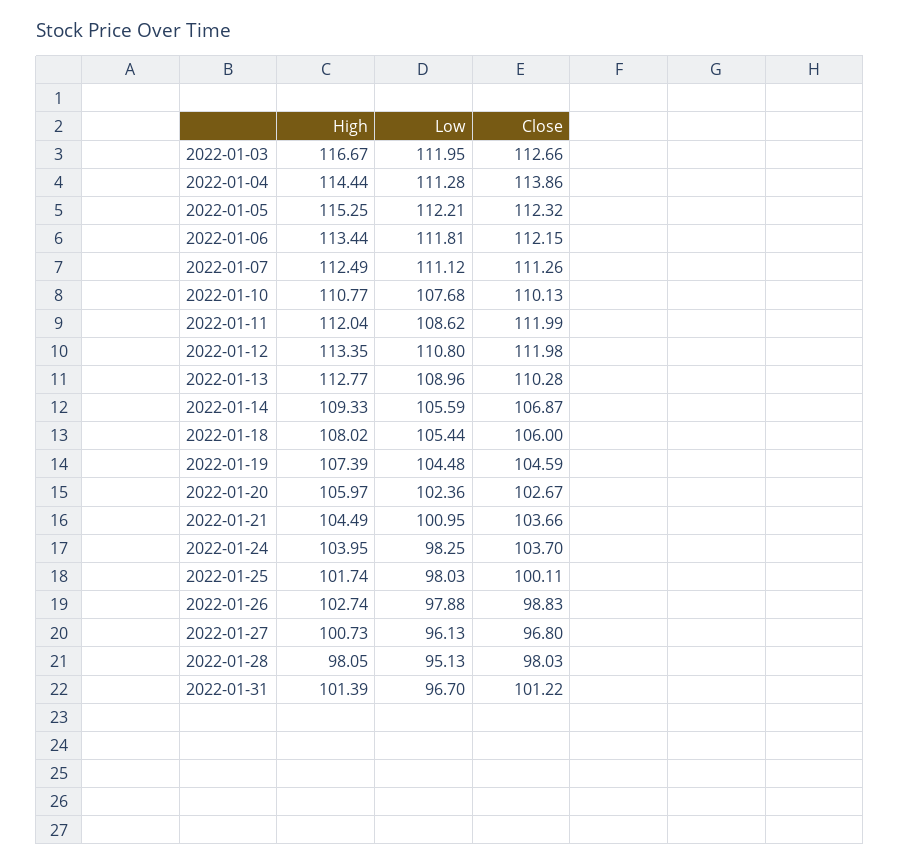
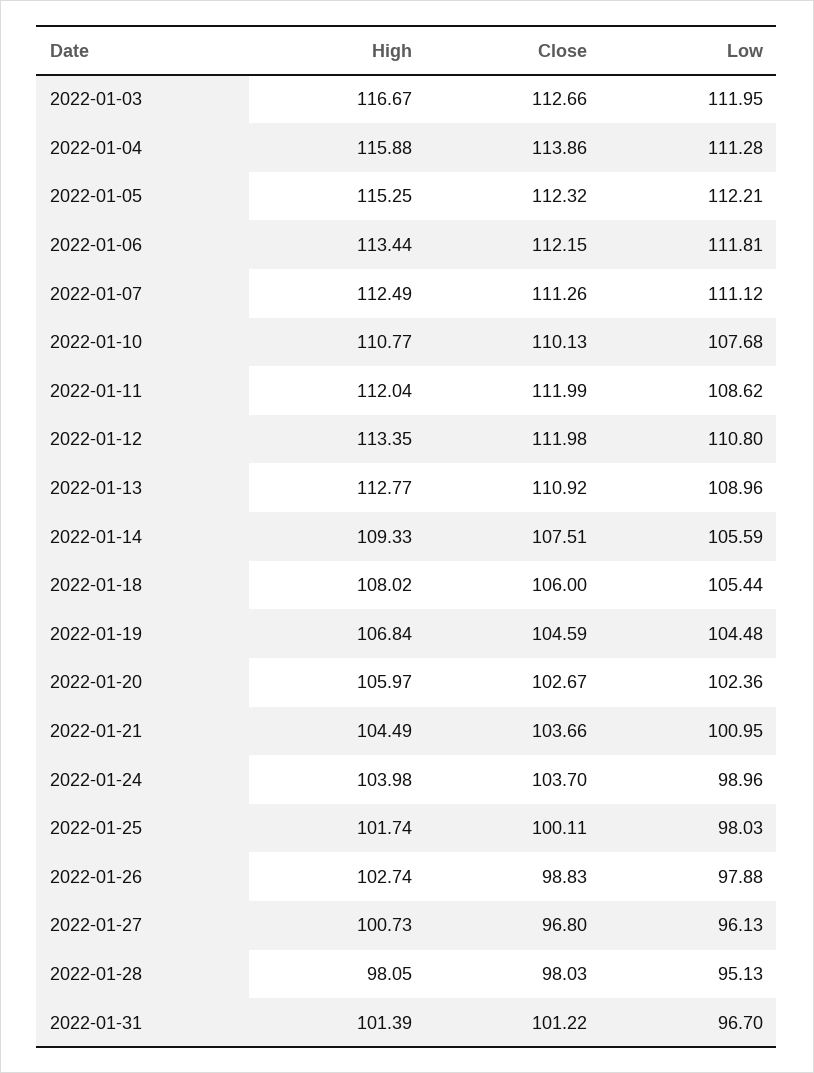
  {
    "High": {
      "2022-01-03": 116.67,
-     "2022-01-04": 114.44,
+     "2022-01-04": 115.88,
      "2022-01-05": 115.25,
      "2022-01-06": 113.44,
      "2022-01-07": 112.49,
      "2022-01-10": 110.77,
      "2022-01-11": 112.04,
      "2022-01-12": 113.35,
      "2022-01-13": 112.77,
      "2022-01-14": 109.33,
      "2022-01-18": 108.02,
-     "2022-01-19": 107.39,
+     "2022-01-19": 106.84,
      "2022-01-20": 105.97,
      "2022-01-21": 104.49,
-     "2022-01-24": 103.95,
+     "2022-01-24": 103.98,
      "2022-01-25": 101.74,
      "2022-01-26": 102.74,
      "2022-01-27": 100.73,
      "2022-01-28": 98.05,
      "2022-01-31": 101.39
    },
    "Low": {
      "2022-01-03": 111.95,
      "2022-01-04": 111.28,
      "2022-01-05": 112.21,
      "2022-01-06": 111.81,
      "2022-01-07": 111.12,
      "2022-01-10": 107.68,
      "2022-01-11": 108.62,
      "2022-01-12": 110.8,
      "2022-01-13": 108.96,
      "2022-01-14": 105.59,
      "2022-01-18": 105.44,
      "2022-01-19": 104.48,
      "2022-01-20": 102.36,
      "2022-01-21": 100.95,
-     "2022-01-24": 98.25,
+     "2022-01-24": 98.96,
      "2022-01-25": 98.03,
      "2022-01-26": 97.88,
      "2022-01-27": 96.13,
      "2022-01-28": 95.13,
      "2022-01-31": 96.7
    },
    "Close": {
      "2022-01-03": 112.66,
      "2022-01-04": 113.86,
      "2022-01-05": 112.32,
      "2022-01-06": 112.15,
      "2022-01-07": 111.26,
      "2022-01-10": 110.13,
      "2022-01-11": 111.99,
      "2022-01-12": 111.98,
-     "2022-01-13": 110.28,
+     "2022-01-13": 110.92,
-     "2022-01-14": 106.87,
+     "2022-01-14": 107.51,
      "2022-01-18": 106,
      "2022-01-19": 104.59,
      "2022-01-20": 102.67,
      "2022-01-21": 103.66,
      "2022-01-24": 103.7,
      "2022-01-25": 100.11,
      "2022-01-26": 98.83,
      "2022-01-27": 96.8,
      "2022-01-28": 98.03,
      "2022-01-31": 101.22
    }
  }

